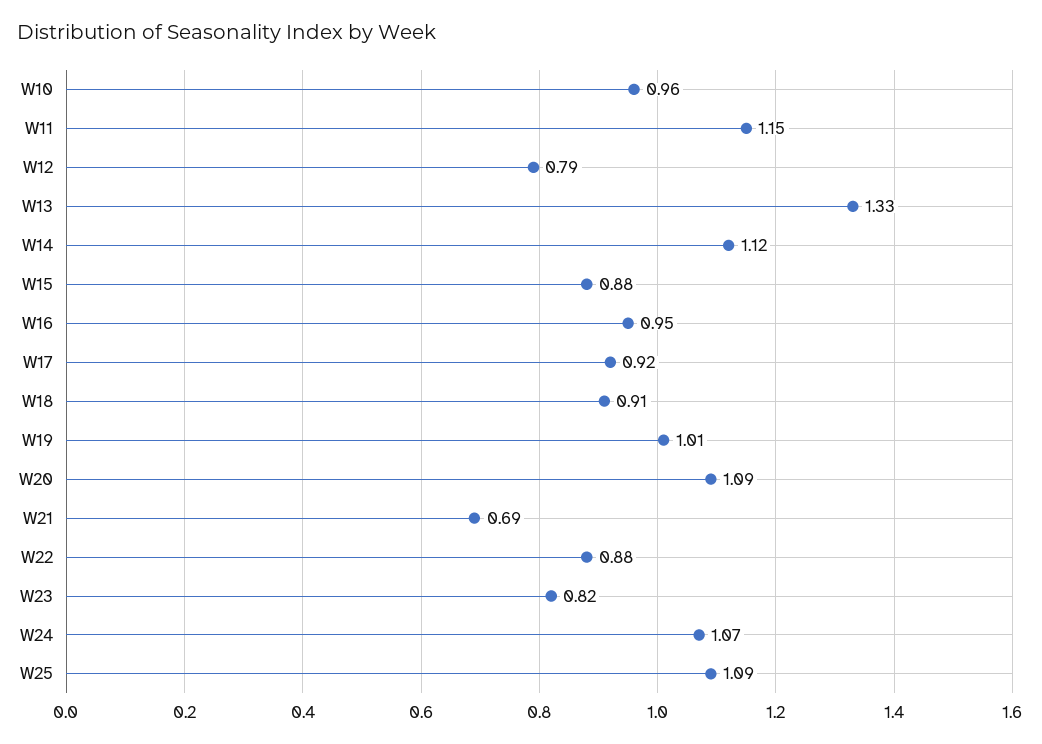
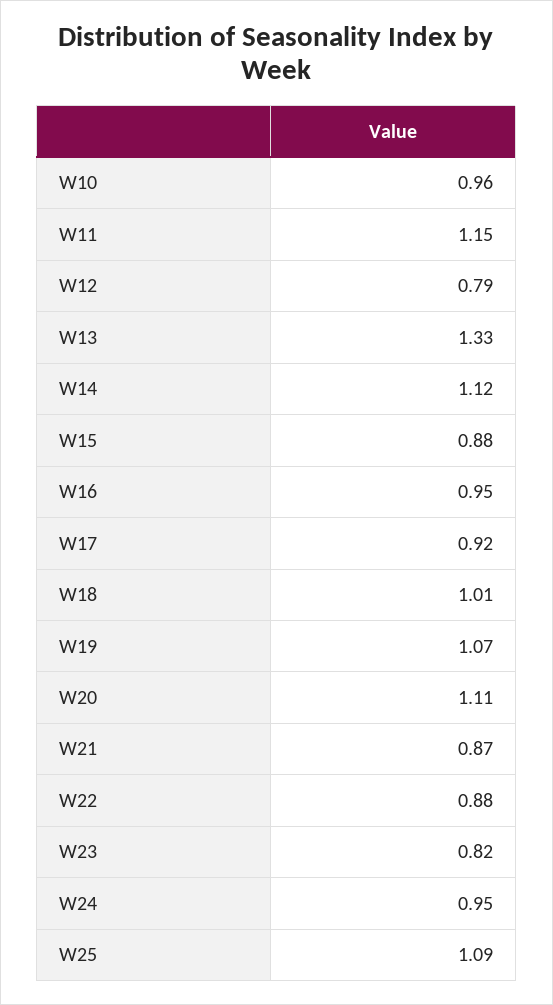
  {
    "W10": 0.96,
    "W11": 1.15,
    "W12": 0.79,
    "W13": 1.33,
    "W14": 1.12,
    "W15": 0.88,
    "W16": 0.95,
    "W17": 0.92,
-   "W18": 0.91,
+   "W18": 1.01,
-   "W19": 1.01,
+   "W19": 1.07,
-   "W20": 1.09,
+   "W20": 1.11,
-   "W21": 0.69,
+   "W21": 0.87,
    "W22": 0.88,
    "W23": 0.82,
-   "W24": 1.07,
+   "W24": 0.95,
    "W25": 1.09
  }

